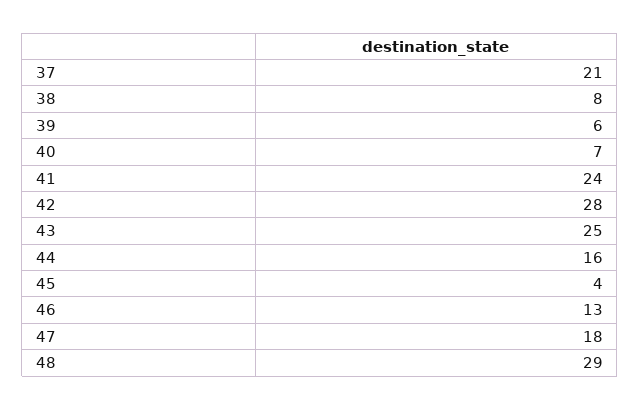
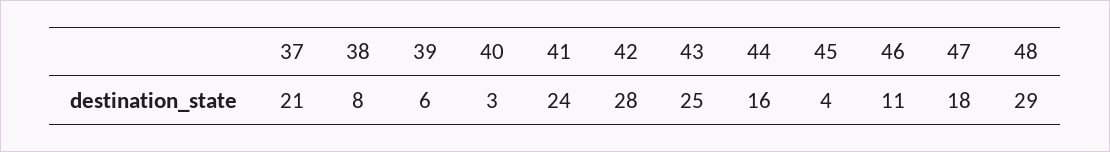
  {
    "37": 21,
    "38": 8,
    "39": 6,
-   "40": 7,
+   "40": 3,
    "41": 24,
    "42": 28,
    "43": 25,
    "44": 16,
    "45": 4,
-   "46": 13,
+   "46": 11,
    "47": 18,
    "48": 29
  }

